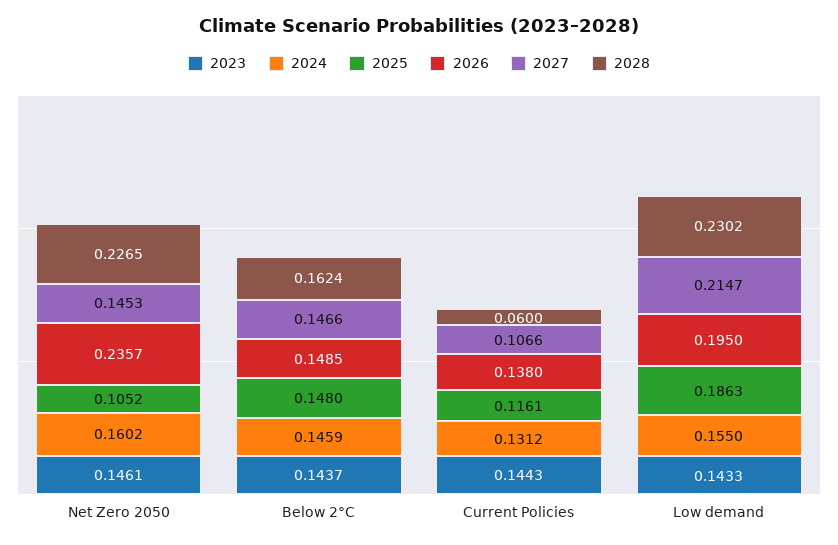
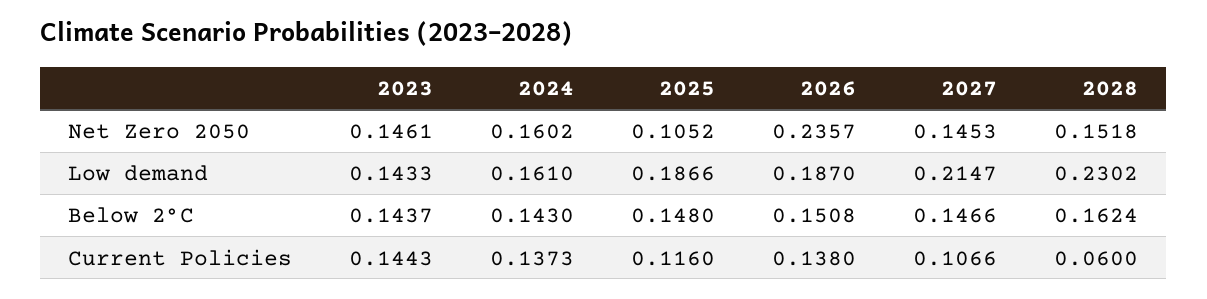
  {
    "2023": {
      "Net Zero 2050": 0.1461,
      "Below 2°C": 0.1437,
      "Current Policies": 0.1443,
      "Low demand": 0.1433
    },
    "2024": {
      "Net Zero 2050": 0.1602,
-     "Below 2°C": 0.1459,
+     "Below 2°C": 0.143,
-     "Current Policies": 0.1312,
+     "Current Policies": 0.1373,
-     "Low demand": 0.155
+     "Low demand": 0.161
    },
    "2025": {
      "Net Zero 2050": 0.1052,
      "Below 2°C": 0.148,
-     "Current Policies": 0.1161,
+     "Current Policies": 0.116,
-     "Low demand": 0.1863
+     "Low demand": 0.1866
    },
    "2026": {
      "Net Zero 2050": 0.2357,
-     "Below 2°C": 0.1485,
+     "Below 2°C": 0.1508,
      "Current Policies": 0.138,
-     "Low demand": 0.195
+     "Low demand": 0.187
    },
    "2027": {
      "Net Zero 2050": 0.1453,
      "Below 2°C": 0.1466,
      "Current Policies": 0.1066,
      "Low demand": 0.2147
    },
    "2028": {
-     "Net Zero 2050": 0.2265,
+     "Net Zero 2050": 0.1518,
      "Below 2°C": 0.1624,
      "Current Policies": 0.06,
      "Low demand": 0.2302
    }
  }

